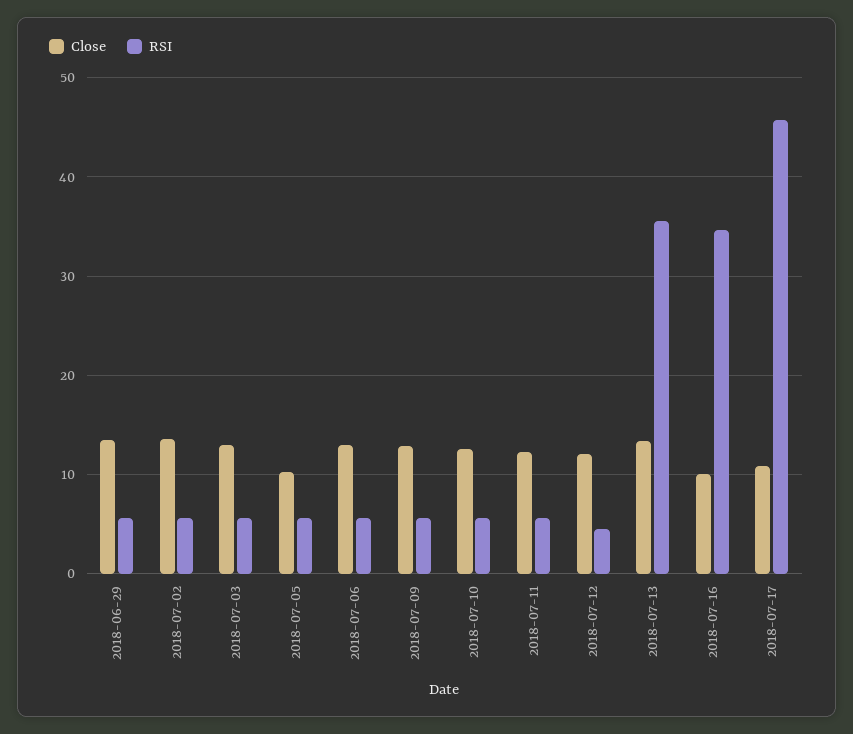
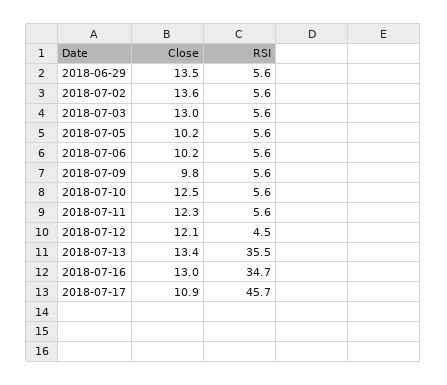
  {
    "Close": {
      "2018-06-29": 13.5,
      "2018-07-02": 13.6,
      "2018-07-03": 13,
      "2018-07-05": 10.2,
-     "2018-07-06": 13,
+     "2018-07-06": 10.2,
-     "2018-07-09": 13,
+     "2018-07-09": 9.8,
      "2018-07-10": 12.5,
      "2018-07-11": 12.3,
      "2018-07-12": 12.1,
      "2018-07-13": 13.4,
-     "2018-07-16": 10,
+     "2018-07-16": 13,
      "2018-07-17": 10.9
    },
    "RSI": {
      "2018-06-29": 5.6,
      "2018-07-02": 5.6,
      "2018-07-03": 5.6,
      "2018-07-05": 5.6,
      "2018-07-06": 5.6,
      "2018-07-09": 5.6,
      "2018-07-10": 5.6,
      "2018-07-11": 5.6,
      "2018-07-12": 4.5,
      "2018-07-13": 35.5,
      "2018-07-16": 34.7,
      "2018-07-17": 45.7
    }
  }

